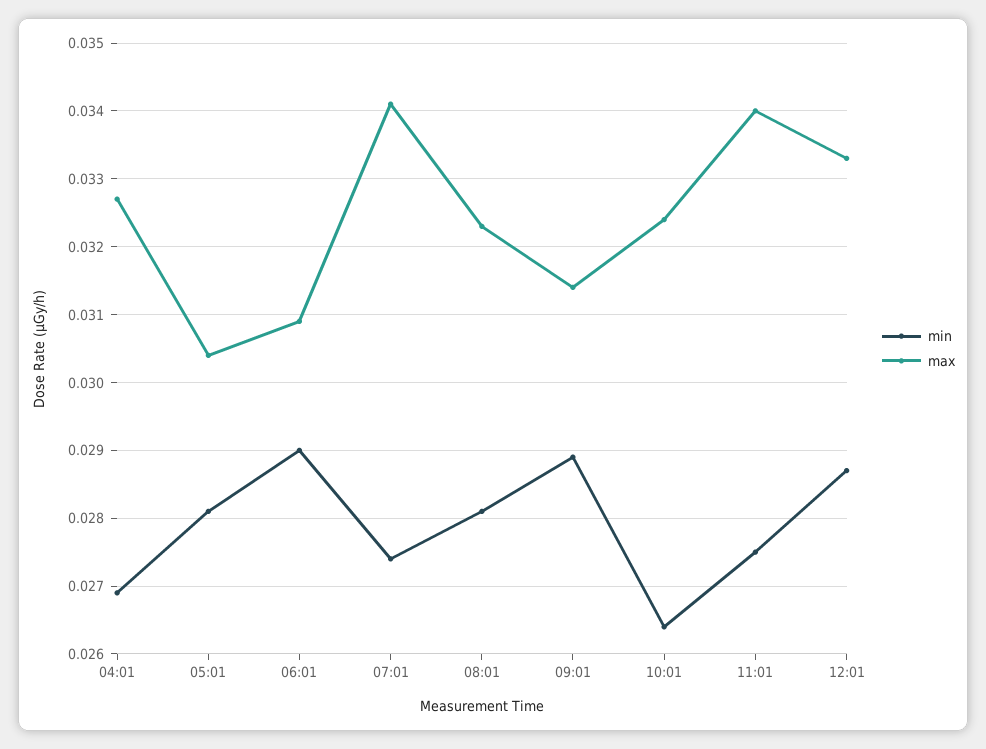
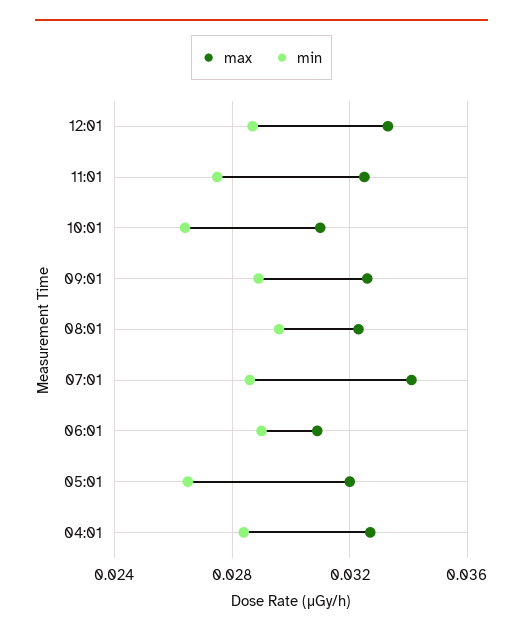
  {
    "min": {
-     "04:01": 0.0269,
+     "04:01": 0.0285,
-     "05:01": 0.0281,
+     "05:01": 0.0265,
      "06:01": 0.029,
-     "07:01": 0.0274,
+     "07:01": 0.0285,
-     "08:01": 0.0281,
+     "08:01": 0.0295,
      "09:01": 0.0289,
      "10:01": 0.0264,
      "11:01": 0.0275,
      "12:01": 0.0287
    },
    "max": {
      "04:01": 0.0327,
-     "05:01": 0.0304,
+     "05:01": 0.032,
      "06:01": 0.0309,
      "07:01": 0.0341,
      "08:01": 0.0323,
-     "09:01": 0.0314,
+     "09:01": 0.0325,
-     "10:01": 0.0324,
+     "10:01": 0.031,
-     "11:01": 0.034,
+     "11:01": 0.0325,
      "12:01": 0.0333
    }
  }

